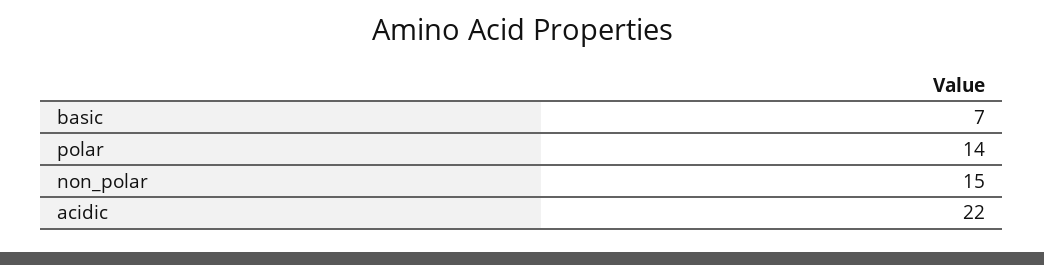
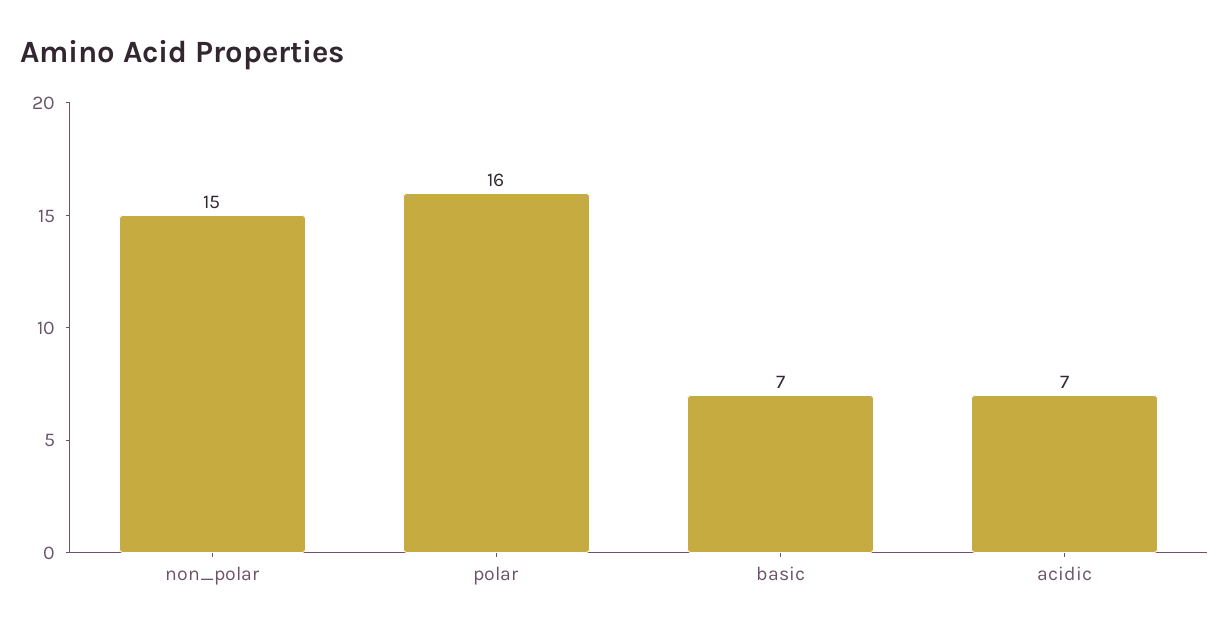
  {
    "basic": 7,
-   "polar": 14,
+   "polar": 16,
    "non_polar": 15,
-   "acidic": 22
+   "acidic": 7
  }

